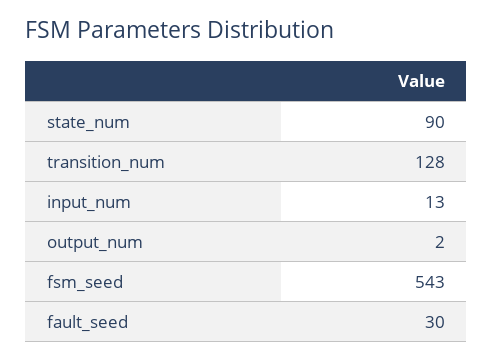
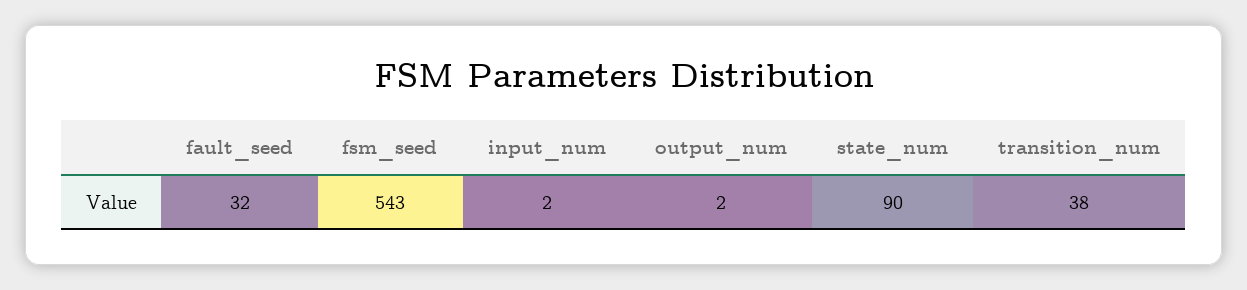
  {
    "state_num": 90,
-   "transition_num": 128,
+   "transition_num": 38,
-   "input_num": 13,
+   "input_num": 2,
    "output_num": 2,
    "fsm_seed": 543,
-   "fault_seed": 30
+   "fault_seed": 32
  }

